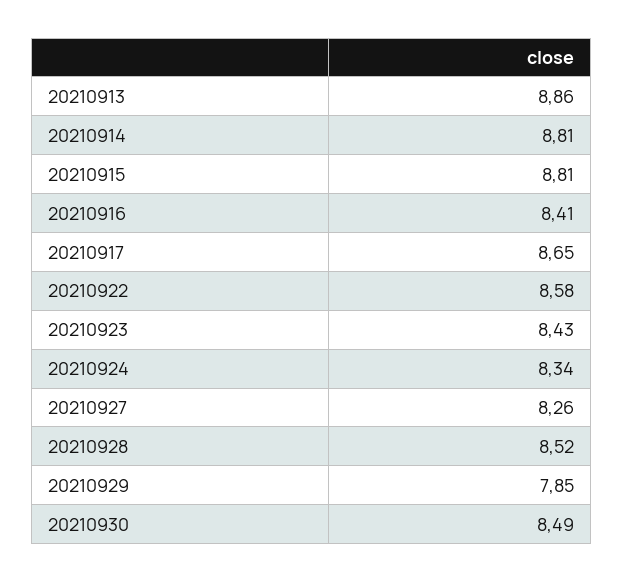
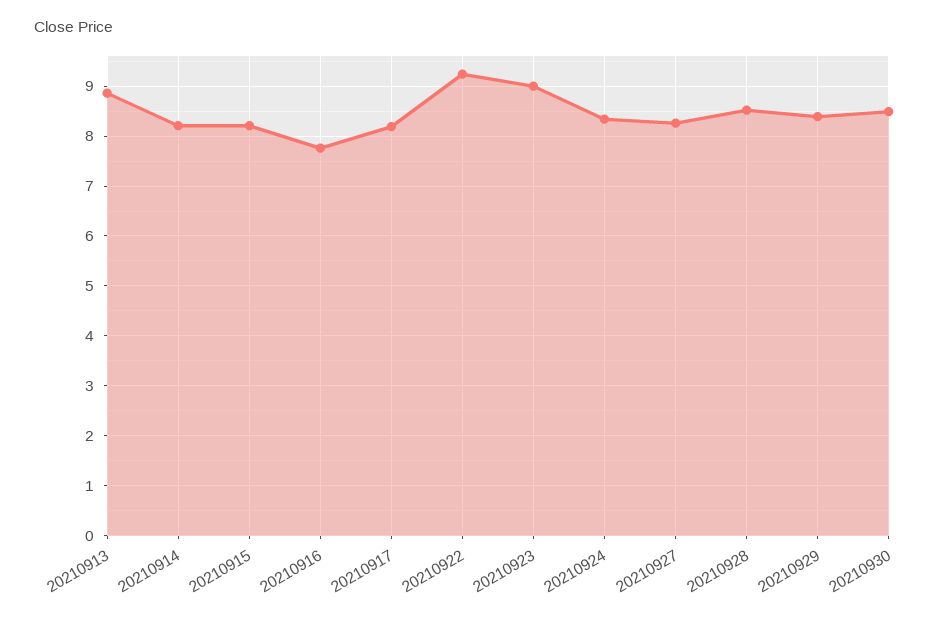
  {
    "20210913": 8.86,
-   "20210914": 8.81,
+   "20210914": 8.2,
-   "20210915": 8.81,
+   "20210915": 8.2,
-   "20210916": 8.41,
+   "20210916": 7.8,
-   "20210917": 8.65,
+   "20210917": 8.2,
-   "20210922": 8.58,
+   "20210922": 9.2,
-   "20210923": 8.43,
+   "20210923": 9,
    "20210924": 8.34,
    "20210927": 8.26,
    "20210928": 8.52,
-   "20210929": 7.85,
+   "20210929": 8.4,
    "20210930": 8.49
  }

